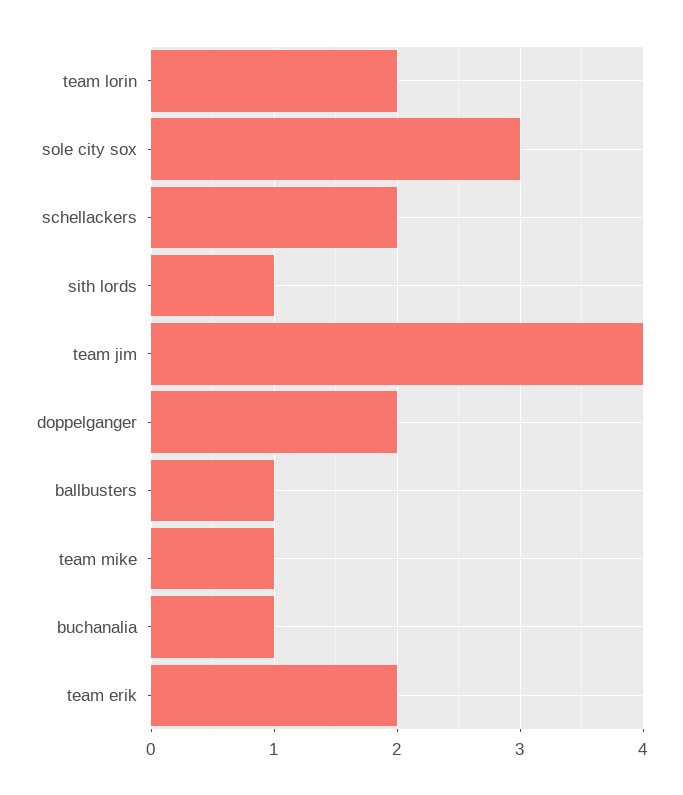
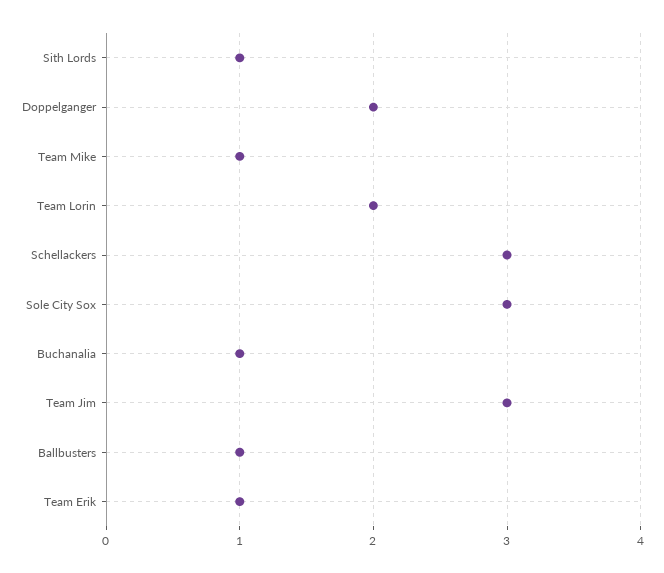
  {
    "team lorin": 2,
    "sole city sox": 3,
-   "schellackers": 2,
+   "schellackers": 3,
    "sith lords": 1,
-   "team jim": 4,
+   "team jim": 3,
    "doppelganger": 2,
    "ballbusters": 1,
    "team mike": 1,
    "buchanalia": 1,
-   "team erik": 2
+   "team erik": 1
  }

